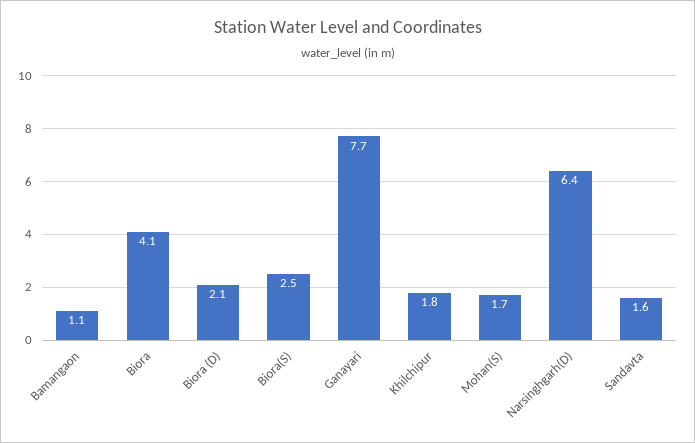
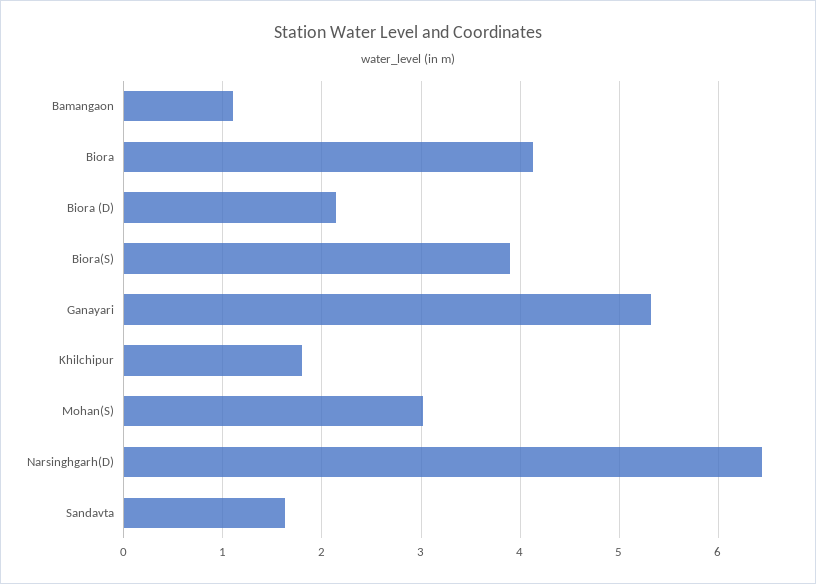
  {
    "Bamangaon": 1.1,
    "Biora": 4.1,
    "Biora (D)": 2.1,
-   "Biora(S)": 2.5,
+   "Biora(S)": 3.9,
-   "Ganayari": 7.7,
+   "Ganayari": 5.3,
    "Khilchipur": 1.8,
-   "Mohan(S)": 1.7,
+   "Mohan(S)": 3,
    "Narsinghgarh(D)": 6.4,
    "Sandavta": 1.6
  }

